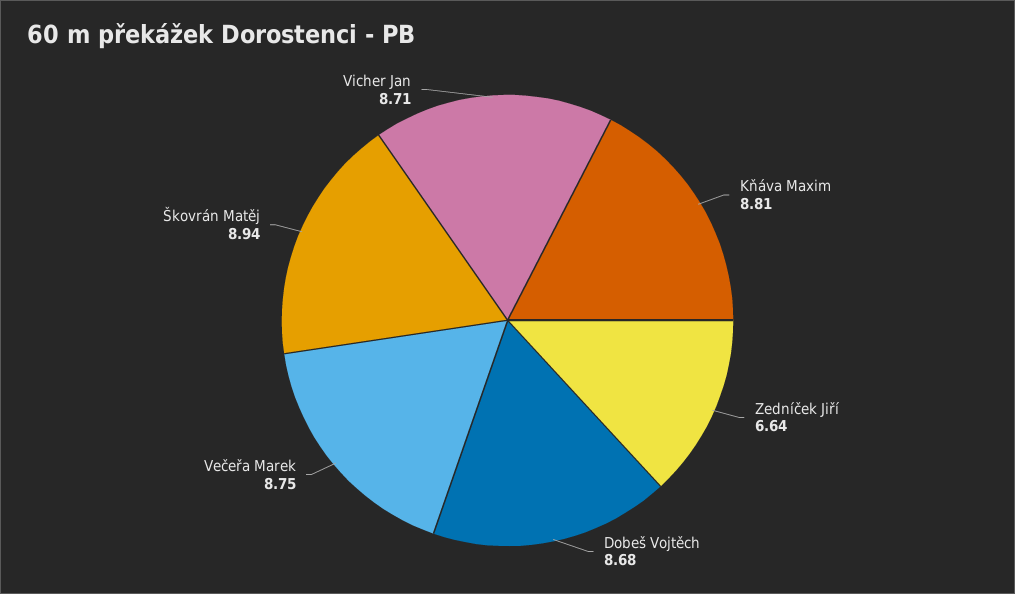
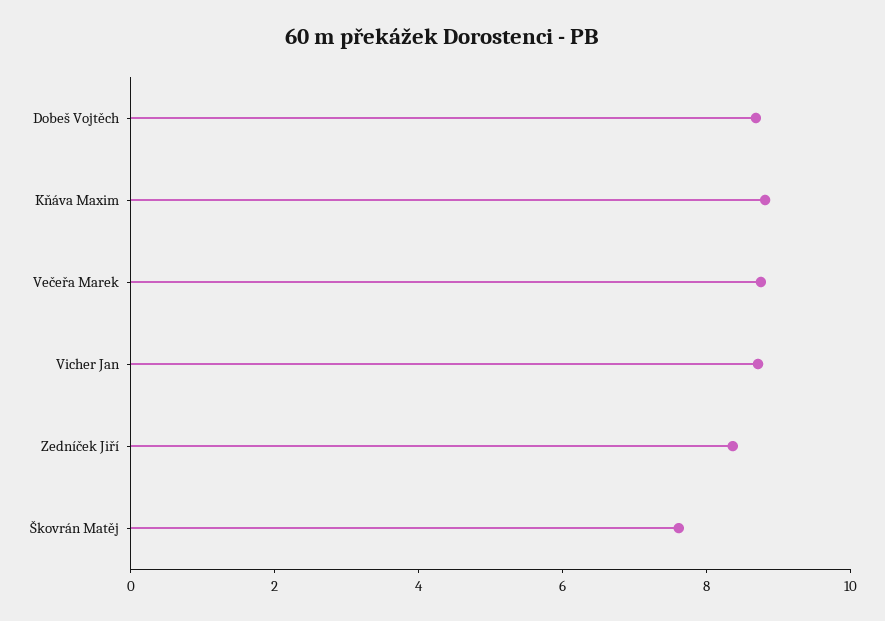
  {
    "Kňáva Maxim": 8.81,
-   "Zedníček Jiří": 6.64,
+   "Zedníček Jiří": 8.5,
    "Dobeš Vojtěch": 8.68,
    "Večeřa Marek": 8.75,
-   "Škovrán Matěj": 8.94,
+   "Škovrán Matěj": 7.5,
    "Vicher Jan": 8.71
  }

